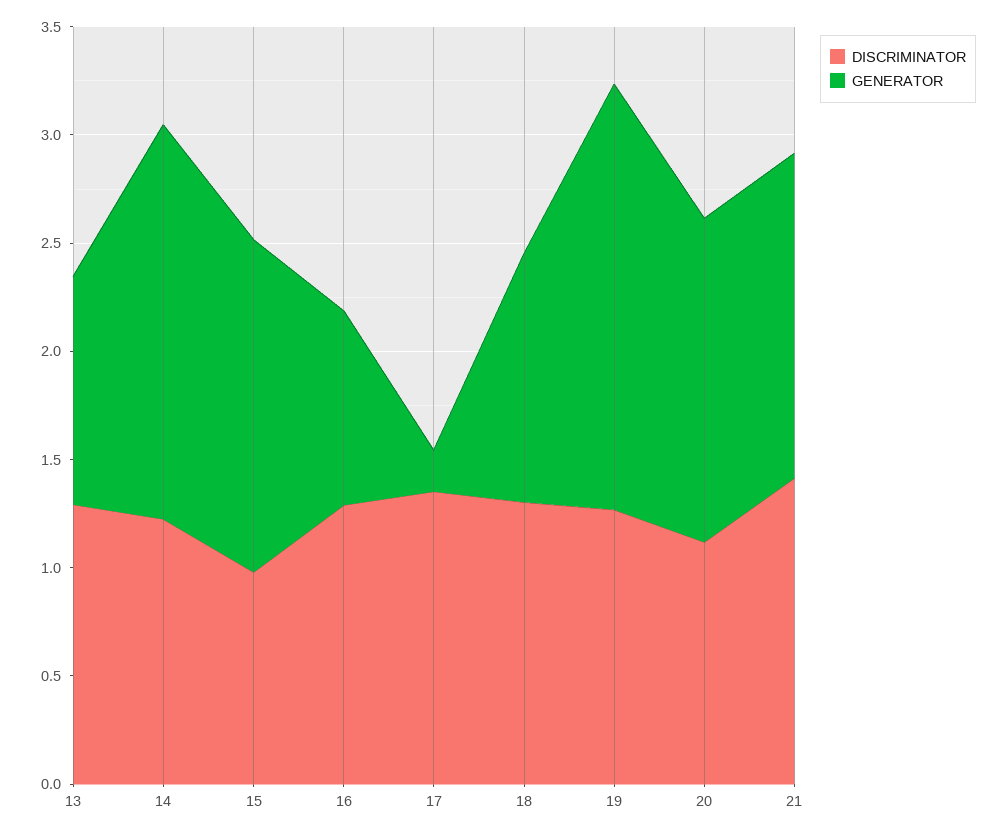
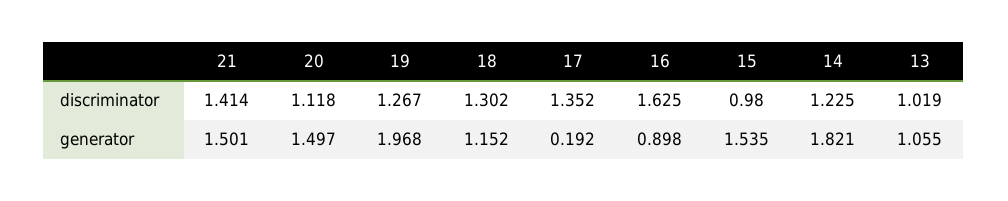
  {
    "DISCRIMINATOR": {
-     "13": 1.3,
+     "13": 1.019,
      "14": 1.225,
      "15": 0.98,
-     "16": 1.3,
+     "16": 1.625,
      "17": 1.352,
      "18": 1.302,
      "19": 1.267,
      "20": 1.118,
      "21": 1.414
    },
    "GENERATOR": {
      "13": 1.055,
      "14": 1.821,
      "15": 1.535,
      "16": 0.898,
      "17": 0.192,
      "18": 1.152,
      "19": 1.968,
      "20": 1.497,
      "21": 1.501
    }
  }

